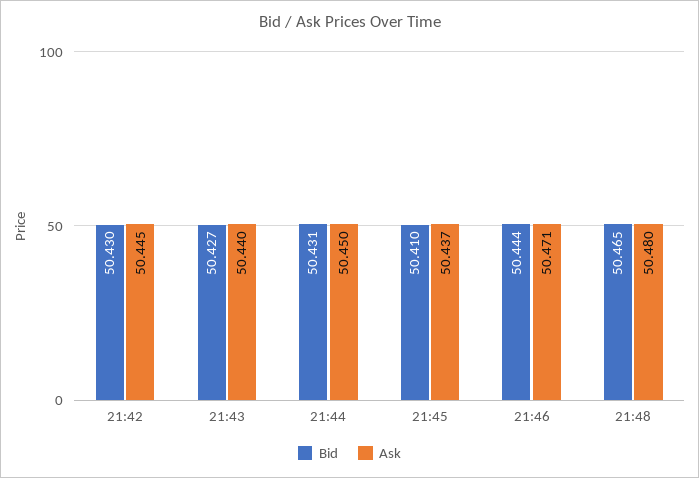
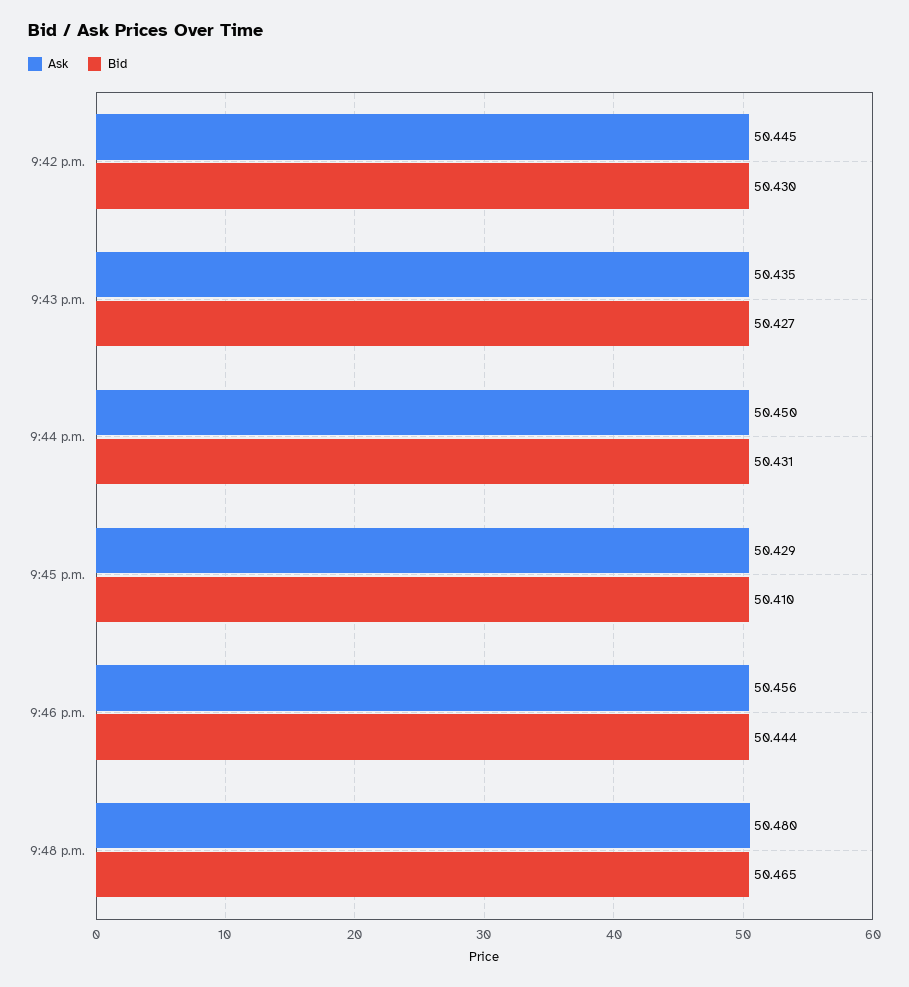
  {
    "Bid": {
      "21:42": 50.43,
      "21:43": 50.427,
      "21:44": 50.431,
      "21:45": 50.41,
      "21:46": 50.444,
      "21:48": 50.465
    },
    "Ask": {
      "21:42": 50.445,
-     "21:43": 50.44,
+     "21:43": 50.435,
      "21:44": 50.45,
-     "21:45": 50.437,
+     "21:45": 50.429,
-     "21:46": 50.471,
+     "21:46": 50.456,
      "21:48": 50.48
    }
  }

